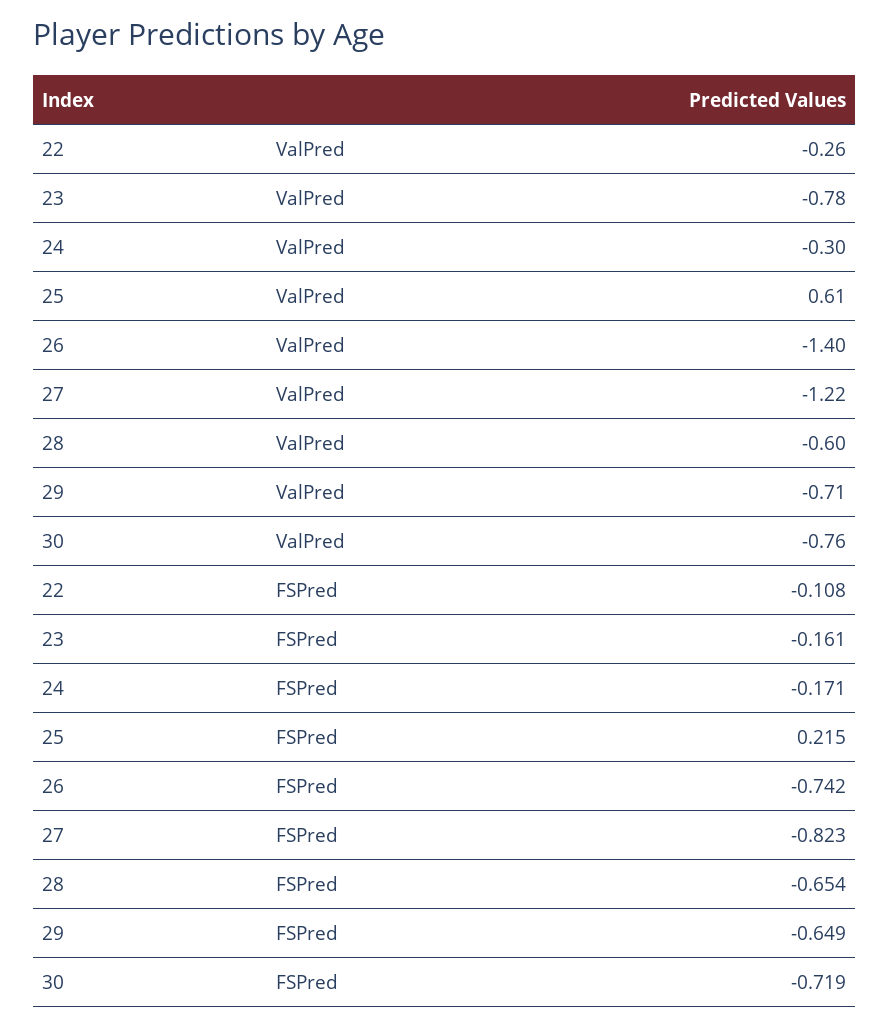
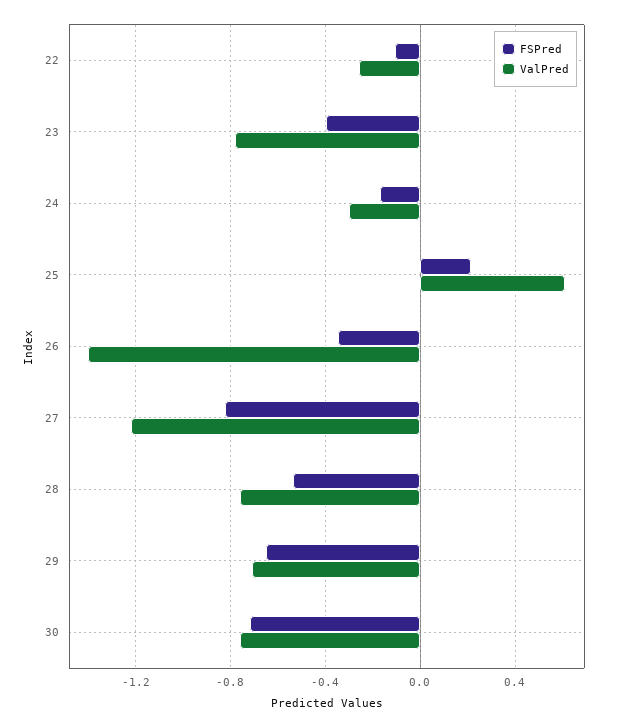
  {
    "ValPred": {
      "22": -0.26,
      "23": -0.78,
      "24": -0.3,
      "25": 0.61,
      "26": -1.4,
      "27": -1.22,
-     "28": -0.6,
+     "28": -0.75,
      "29": -0.71,
      "30": -0.76
    },
    "FSPred": {
      "22": -0.108,
-     "23": -0.161,
+     "23": -0.4,
      "24": -0.171,
      "25": 0.215,
-     "26": -0.742,
+     "26": -0.35,
      "27": -0.823,
-     "28": -0.654,
+     "28": -0.55,
      "29": -0.649,
      "30": -0.719
    }
  }

